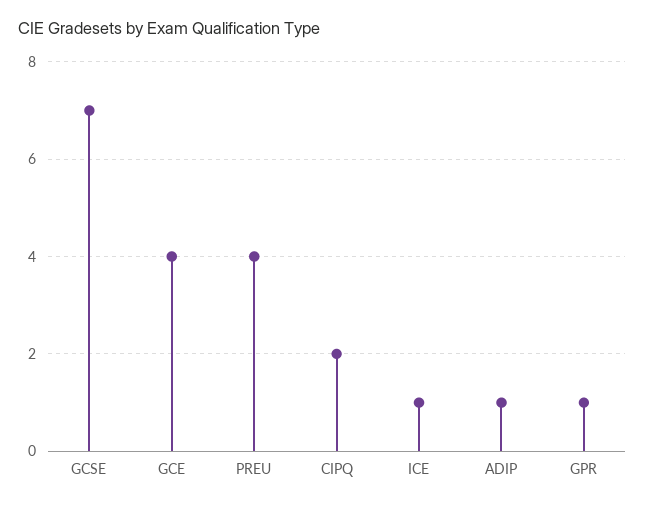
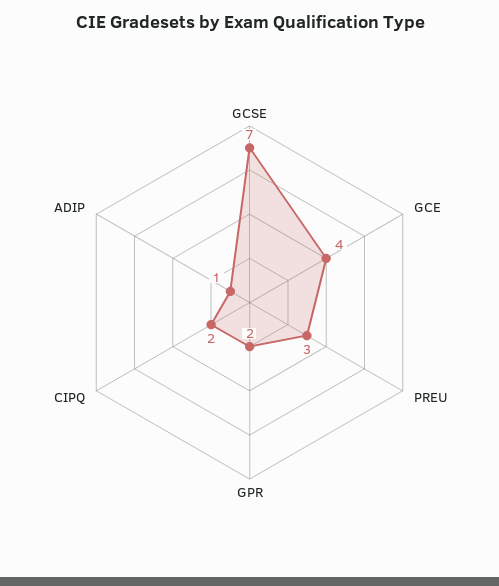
  {
    "GCSE": 7,
    "GCE": 4,
-   "PREU": 4,
+   "PREU": 3,
    "CIPQ": 2,
-   "ICE": 1,
    "ADIP": 1,
-   "GPR": 1
+   "GPR": 2
  }

